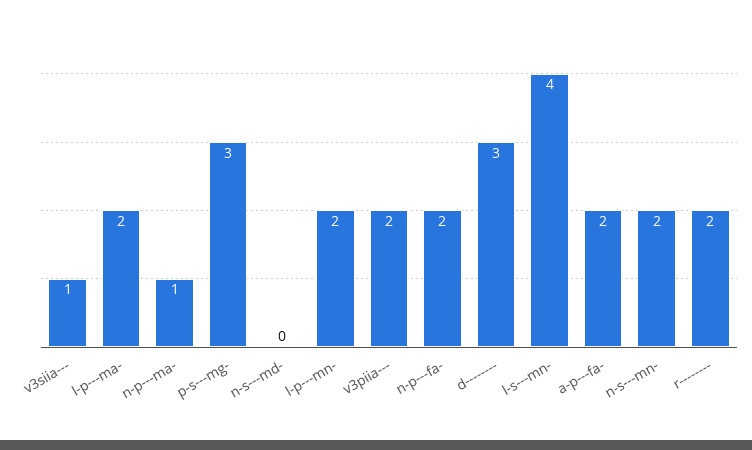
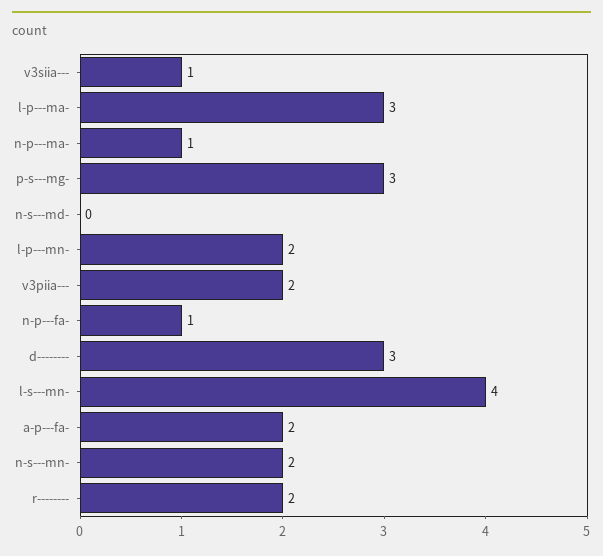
  {
    "v3siia---": 1,
-   "l-p---ma-": 2,
+   "l-p---ma-": 3,
    "n-p---ma-": 1,
    "p-s---mg-": 3,
    "n-s---md-": 0,
    "l-p---mn-": 2,
    "v3piia---": 2,
-   "n-p---fa-": 2,
+   "n-p---fa-": 1,
    "d--------": 3,
    "l-s---mn-": 4,
    "a-p---fa-": 2,
    "n-s---mn-": 2,
    "r--------": 2
  }

